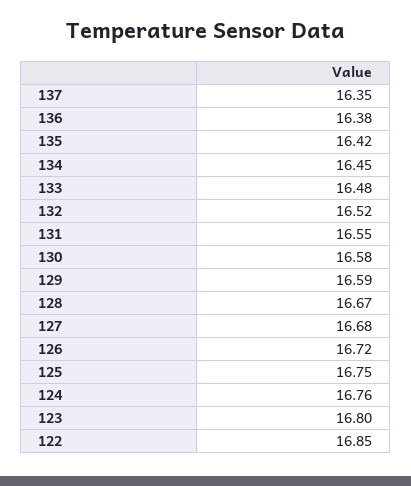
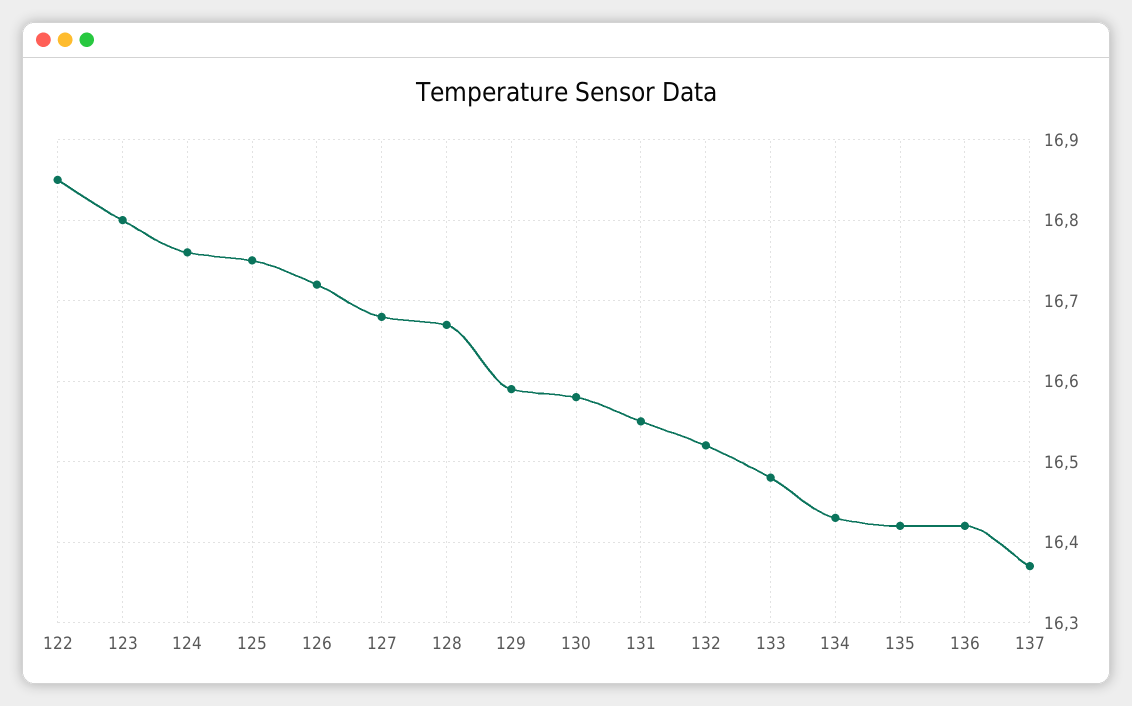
  {
-   "137": 16.35,
+   "137": 16.37,
-   "136": 16.38,
+   "136": 16.42,
    "135": 16.42,
-   "134": 16.45,
+   "134": 16.43,
    "133": 16.48,
    "132": 16.52,
    "131": 16.55,
    "130": 16.58,
    "129": 16.59,
    "128": 16.67,
    "127": 16.68,
    "126": 16.72,
    "125": 16.75,
    "124": 16.76,
    "123": 16.8,
    "122": 16.85
  }

